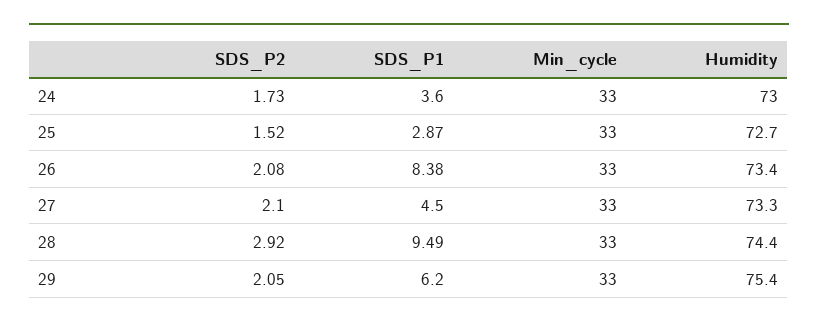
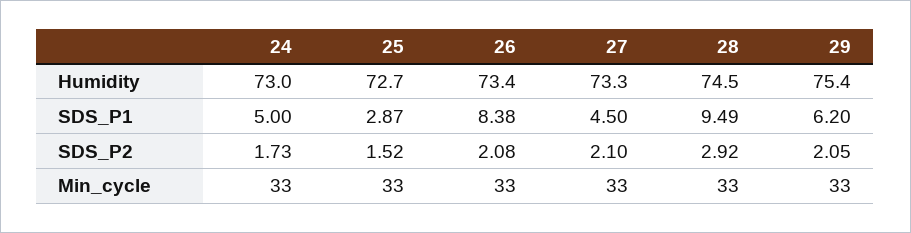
  {
    "SDS_P2": {
      "24": 1.73,
      "25": 1.52,
      "26": 2.08,
      "27": 2.1,
      "28": 2.92,
      "29": 2.05
    },
    "SDS_P1": {
-     "24": 3.6,
+     "24": 5,
      "25": 2.87,
      "26": 8.38,
      "27": 4.5,
      "28": 9.49,
      "29": 6.2
    },
    "Min_cycle": {
      "24": 33,
      "25": 33,
      "26": 33,
      "27": 33,
      "28": 33,
      "29": 33
    },
    "Humidity": {
      "24": 73,
      "25": 72.7,
      "26": 73.4,
      "27": 73.3,
-     "28": 74.4,
+     "28": 74.5,
      "29": 75.4
    }
  }

